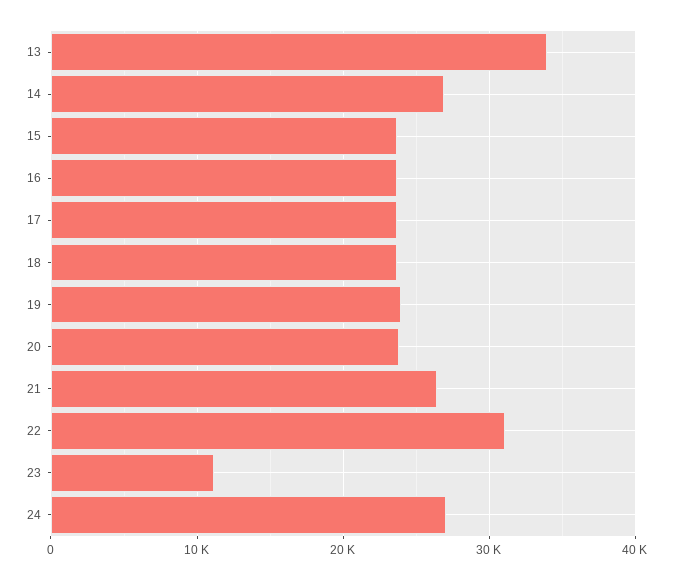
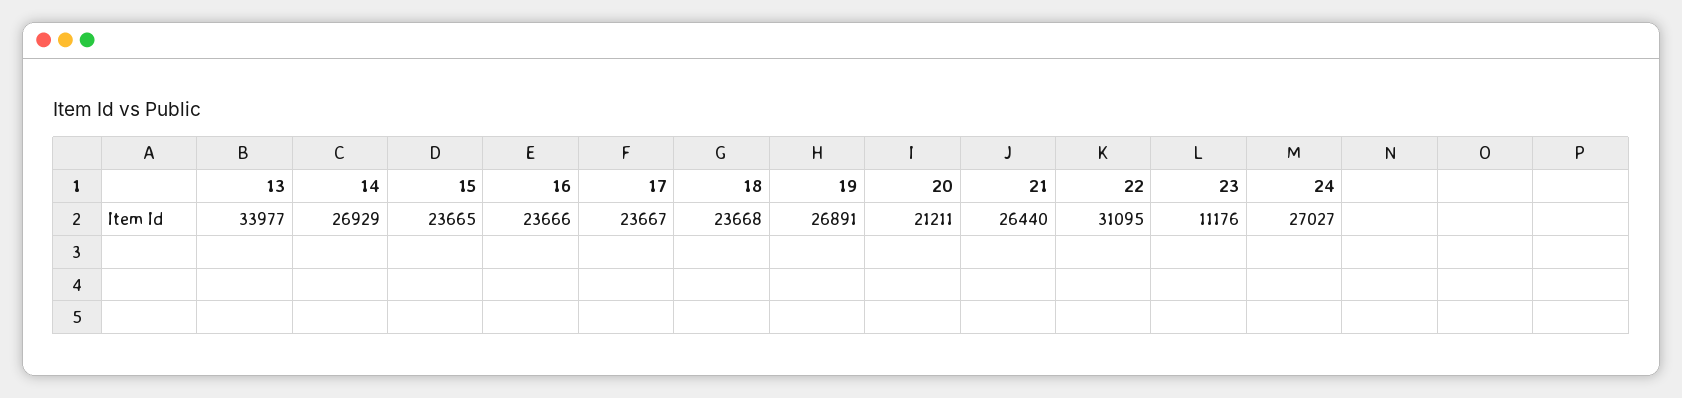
  {
    "13": 33977,
    "14": 26929,
    "15": 23665,
    "16": 23666,
    "17": 23667,
    "18": 23668,
-   "19": 24000,
+   "19": 26891,
-   "20": 24000,
+   "20": 21211,
    "21": 26440,
    "22": 31095,
    "23": 11176,
    "24": 27027
  }

